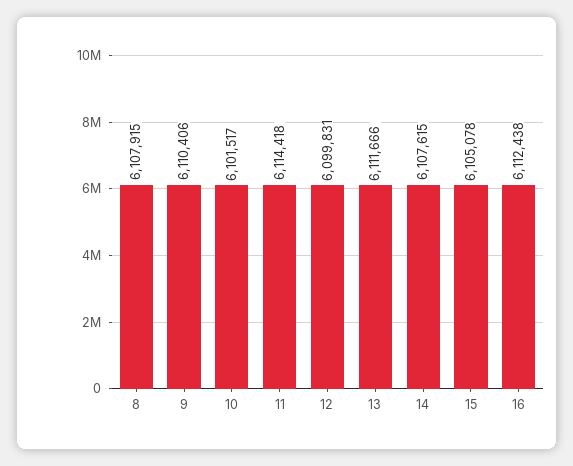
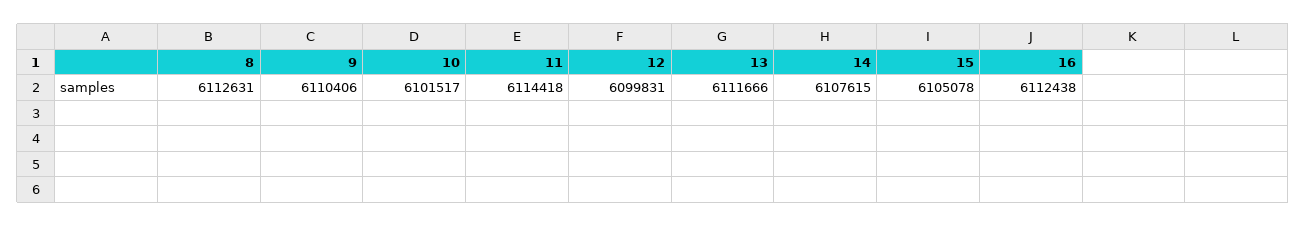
  {
-   "8": 6107915,
+   "8": 6112631,
    "9": 6110406,
    "10": 6101517,
    "11": 6114418,
    "12": 6099831,
    "13": 6111666,
    "14": 6107615,
    "15": 6105078,
    "16": 6112438
  }

